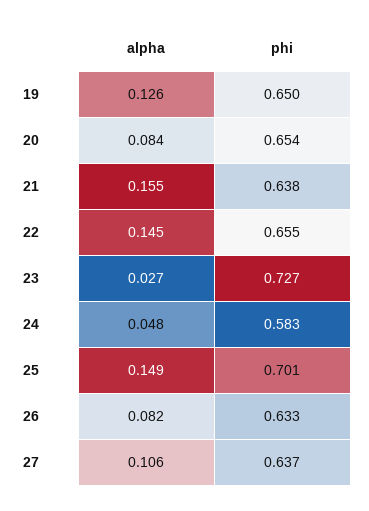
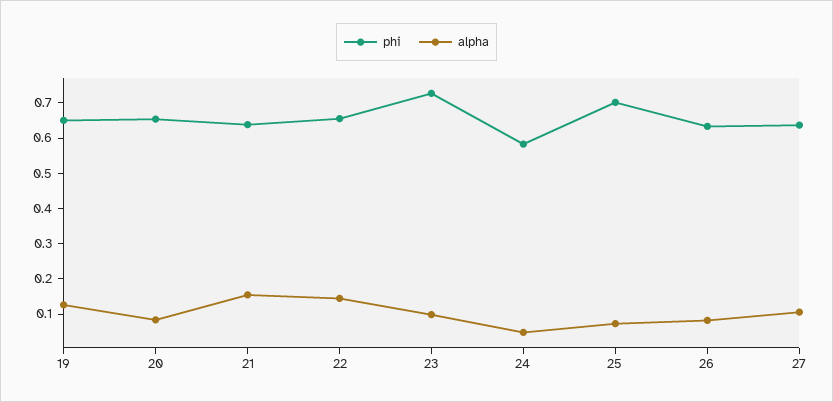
  {
    "alpha": {
      "19": 0.126,
      "20": 0.084,
      "21": 0.155,
      "22": 0.145,
-     "23": 0.027,
+     "23": 0.1,
      "24": 0.048,
-     "25": 0.149,
+     "25": 0.075,
      "26": 0.082,
      "27": 0.106
    },
    "phi": {
      "19": 0.65,
      "20": 0.654,
      "21": 0.638,
      "22": 0.655,
      "23": 0.727,
      "24": 0.583,
      "25": 0.701,
      "26": 0.633,
      "27": 0.637
    }
  }

